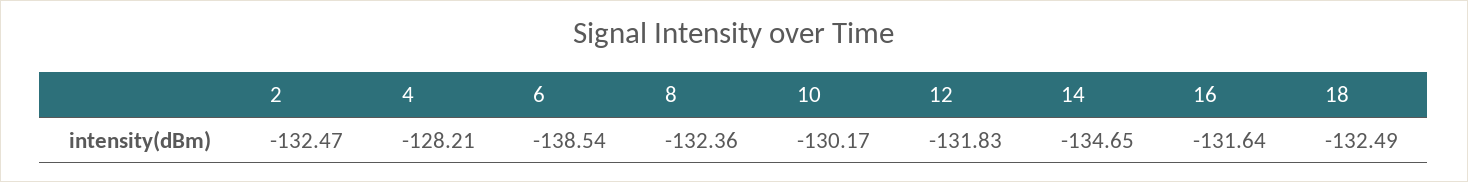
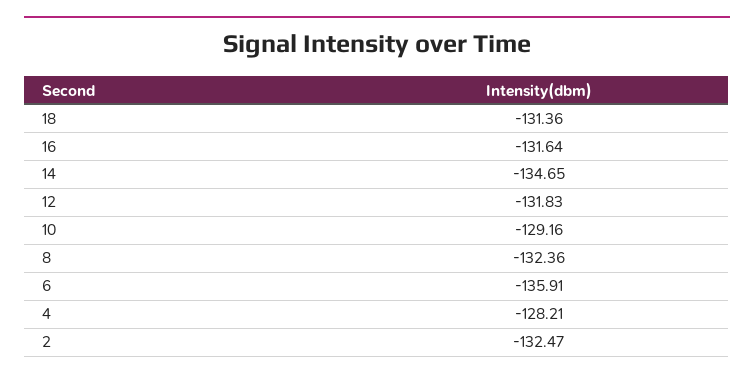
  {
    "2": -132.47,
    "4": -128.21,
-   "6": -138.54,
+   "6": -135.91,
    "8": -132.36,
-   "10": -130.17,
+   "10": -129.16,
    "12": -131.83,
    "14": -134.65,
    "16": -131.64,
-   "18": -132.49
+   "18": -131.36
  }

